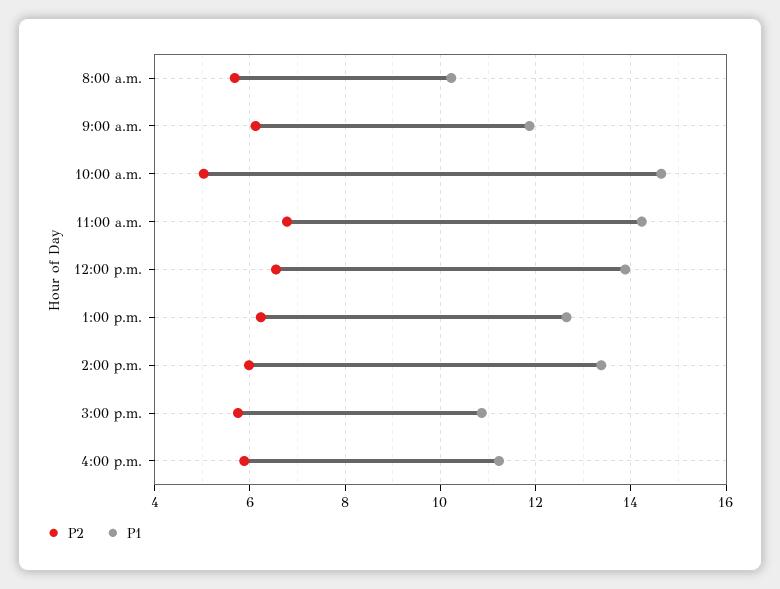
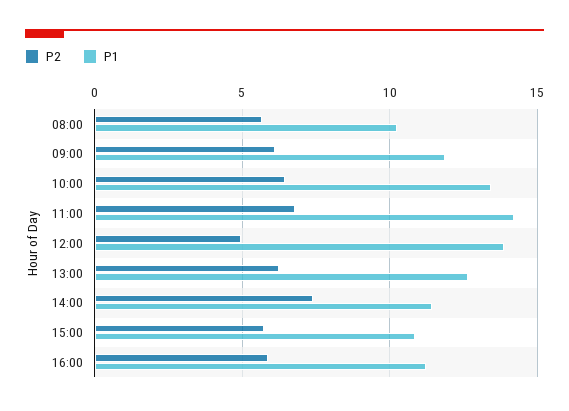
  {
    "P2": {
      "8:00 a.m.": 5.6,
      "9:00 a.m.": 6.2,
-     "10:00 a.m.": 5,
+     "10:00 a.m.": 6.5,
      "11:00 a.m.": 6.8,
-     "12:00 p.m.": 6.6,
+     "12:00 p.m.": 5,
      "1:00 p.m.": 6.2,
-     "2:00 p.m.": 6,
+     "2:00 p.m.": 7.5,
      "3:00 p.m.": 5.8,
      "4:00 p.m.": 5.8
    },
    "P1": {
      "8:00 a.m.": 10.2,
      "9:00 a.m.": 11.8,
-     "10:00 a.m.": 14.6,
+     "10:00 a.m.": 13.5,
      "11:00 a.m.": 14.2,
      "12:00 p.m.": 13.8,
      "1:00 p.m.": 12.6,
-     "2:00 p.m.": 13.4,
+     "2:00 p.m.": 11.5,
      "3:00 p.m.": 10.8,
      "4:00 p.m.": 11.2
    }
  }

